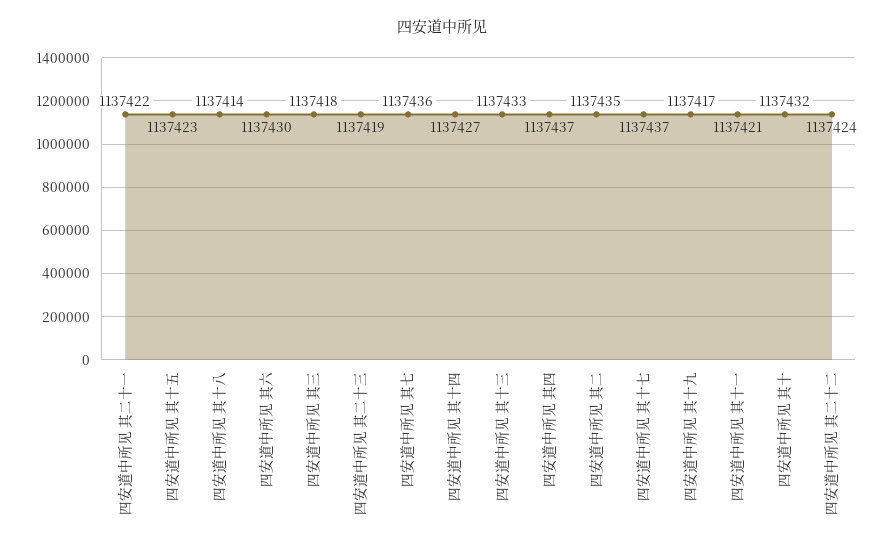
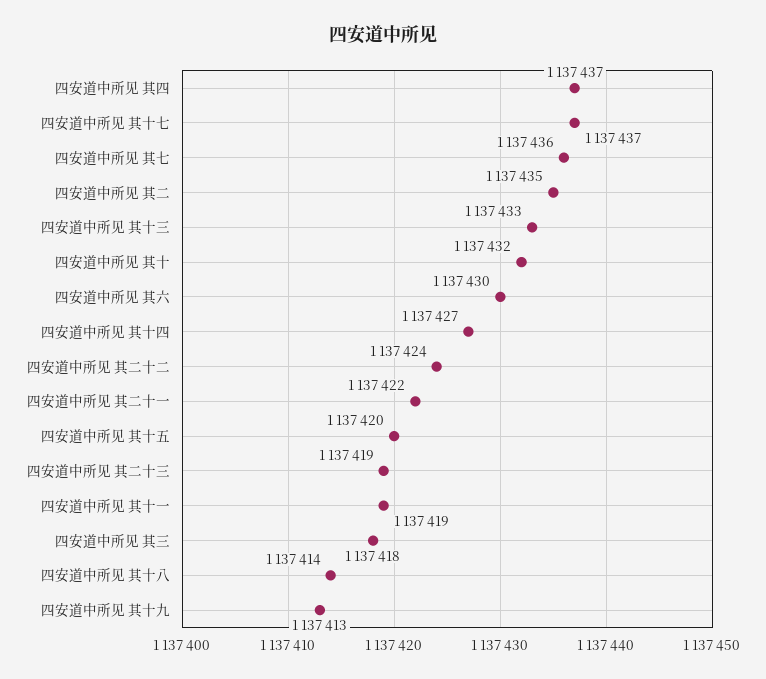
  {
    "四安道中所见 其二十一": 1137422,
-   "四安道中所见 其十五": 1137423,
+   "四安道中所见 其十五": 1137420,
    "四安道中所见 其十八": 1137414,
    "四安道中所见 其六": 1137430,
    "四安道中所见 其三": 1137418,
    "四安道中所见 其二十三": 1137419,
    "四安道中所见 其七": 1137436,
    "四安道中所见 其十四": 1137427,
    "四安道中所见 其十三": 1137433,
    "四安道中所见 其四": 1137437,
    "四安道中所见 其二": 1137435,
    "四安道中所见 其十七": 1137437,
-   "四安道中所见 其十九": 1137417,
+   "四安道中所见 其十九": 1137413,
-   "四安道中所见 其十一": 1137421,
+   "四安道中所见 其十一": 1137419,
    "四安道中所见 其十": 1137432,
    "四安道中所见 其二十二": 1137424
  }

